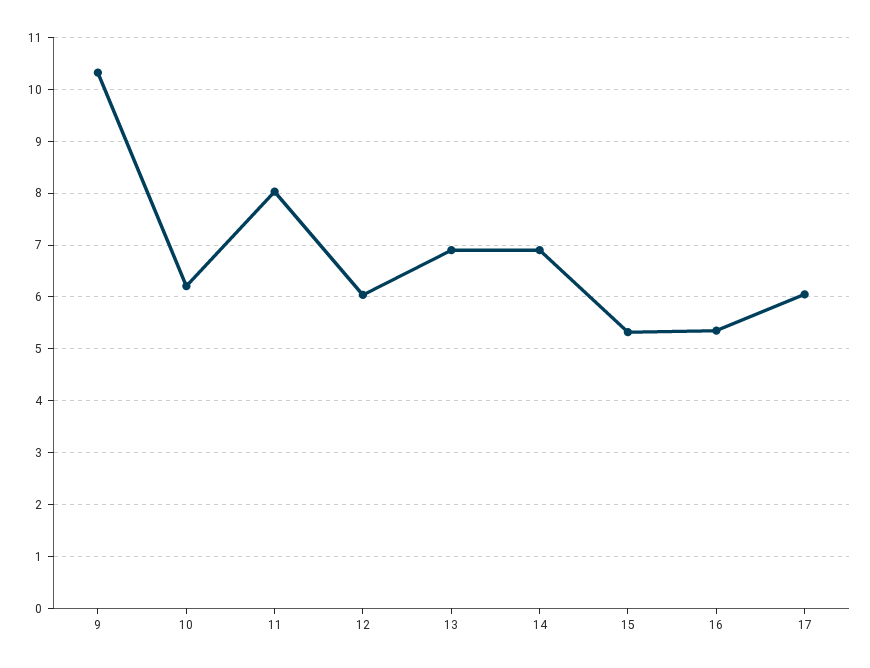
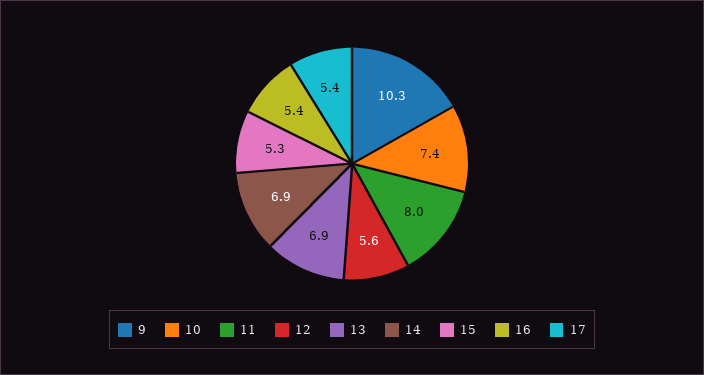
  {
    "9": 10.3,
-   "10": 6.2,
+   "10": 7.4,
    "11": 8,
-   "12": 6,
+   "12": 5.6,
    "13": 6.9,
    "14": 6.9,
    "15": 5.3,
    "16": 5.4,
-   "17": 6
+   "17": 5.4
  }

